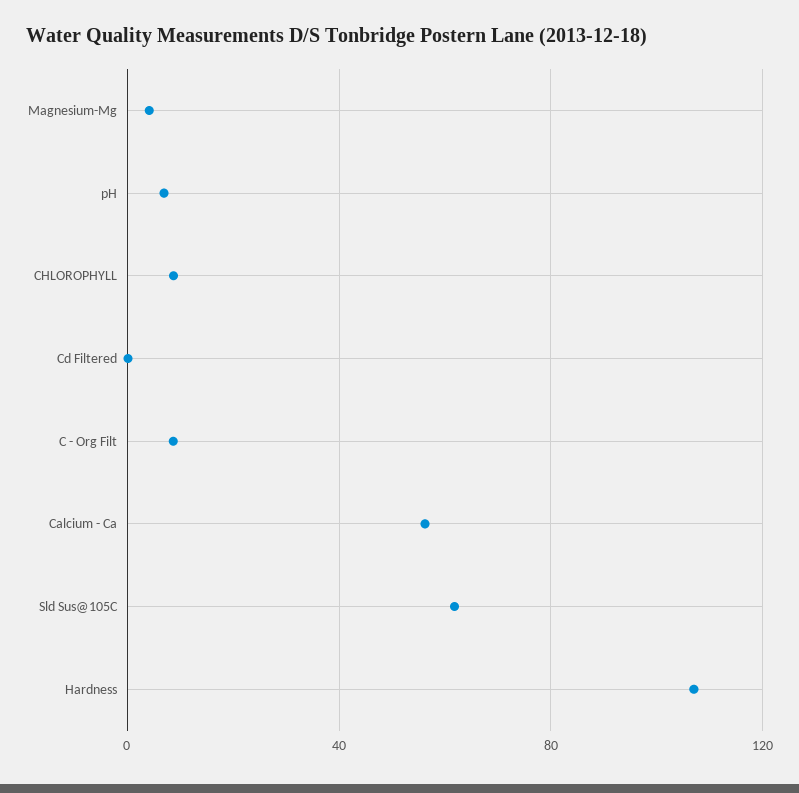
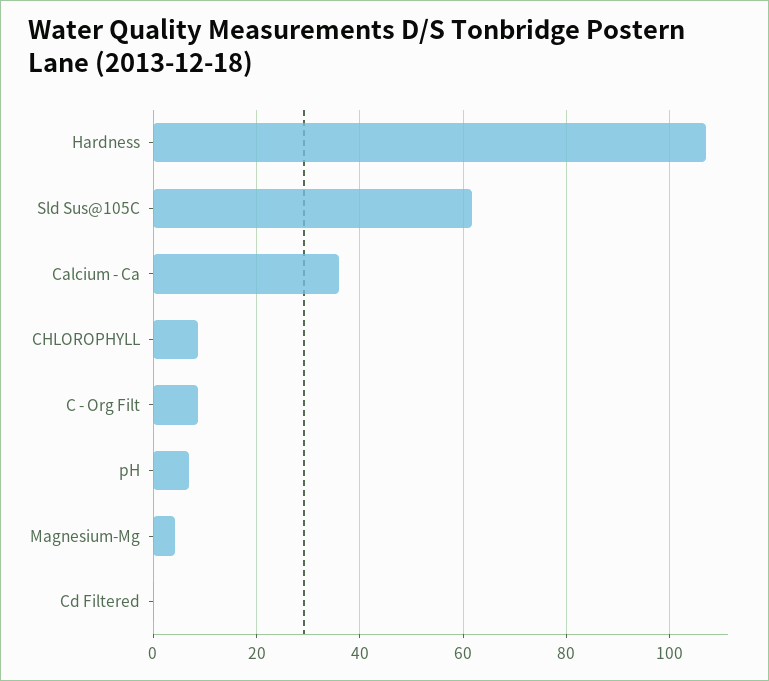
  {
    "Magnesium-Mg": 4,
    "pH": 6,
    "CHLOROPHYLL": 8,
    "Cd Filtered": 0,
    "C - Org Filt": 8,
-   "Calcium - Ca": 55,
+   "Calcium - Ca": 36,
    "Sld Sus@105C": 62,
    "Hardness": 108
  }

